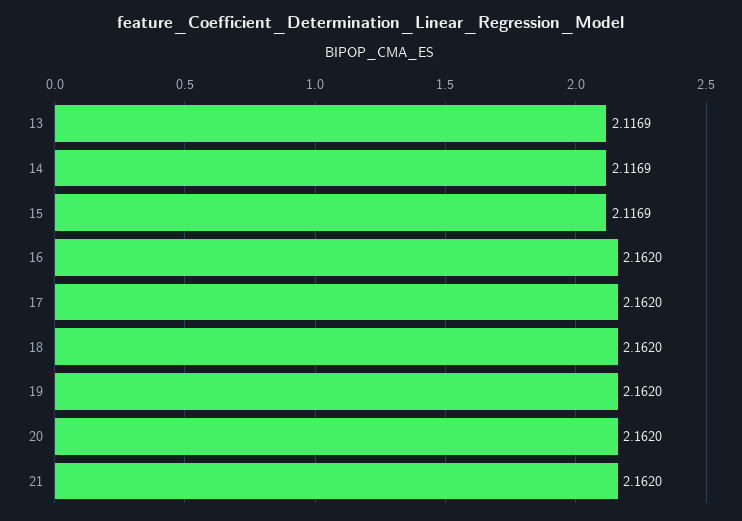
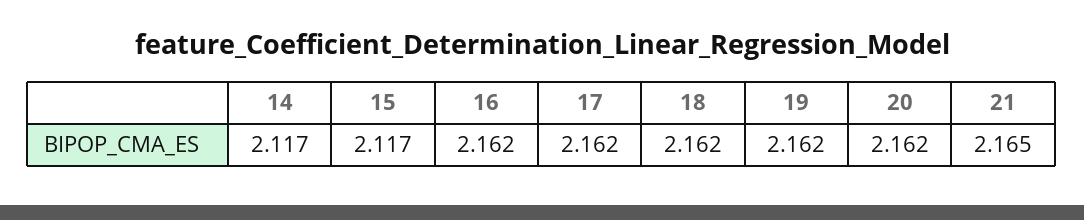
  {
-   "13": 2.1169,
    "14": 2.1169,
    "15": 2.1169,
    "16": 2.162,
    "17": 2.162,
    "18": 2.162,
    "19": 2.162,
    "20": 2.162,
-   "21": 2.162
+   "21": 2.165
  }

